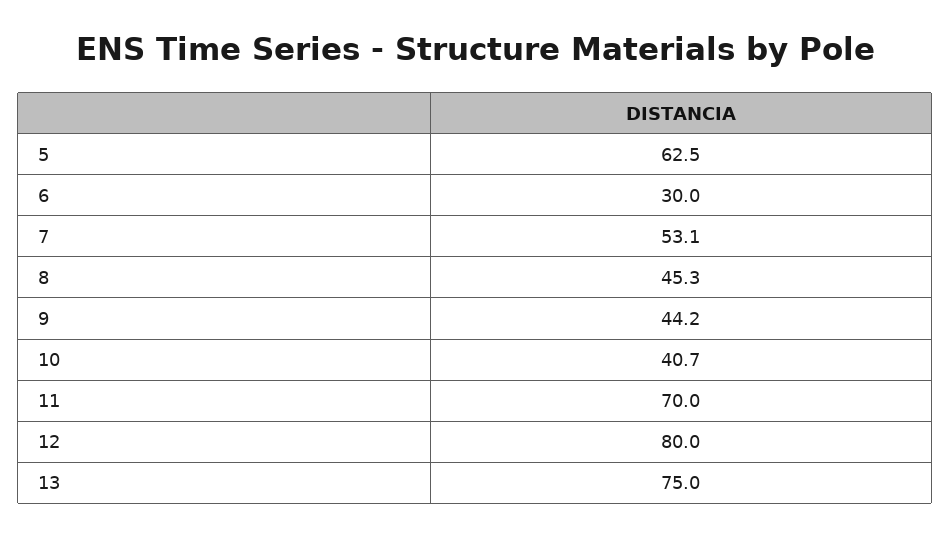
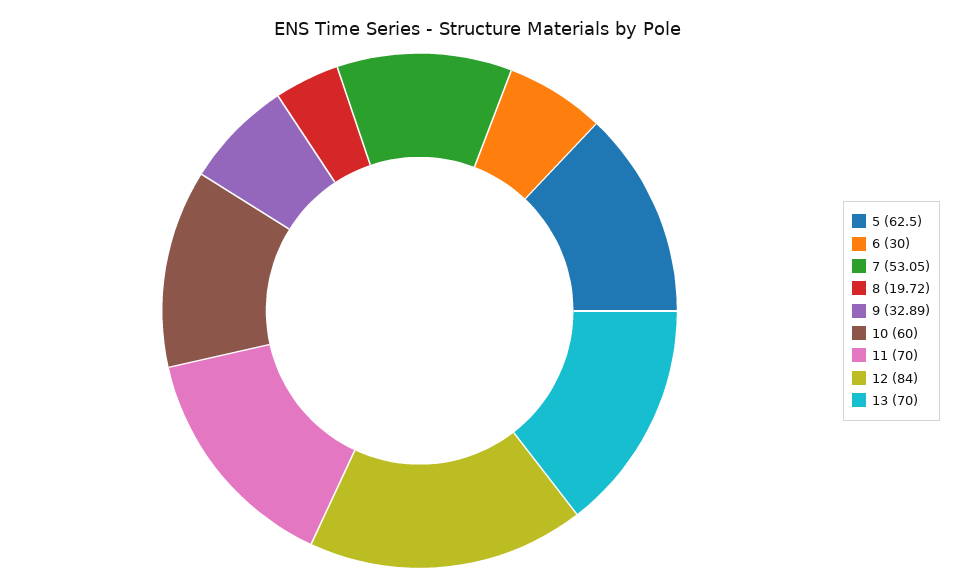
  {
    "5": 62.5,
    "6": 30,
    "7": 53.05,
-   "8": 45.3,
+   "8": 19.72,
-   "9": 44.2,
+   "9": 32.89,
-   "10": 40.7,
+   "10": 60,
    "11": 70,
-   "12": 80,
+   "12": 84,
-   "13": 75
+   "13": 70
  }

